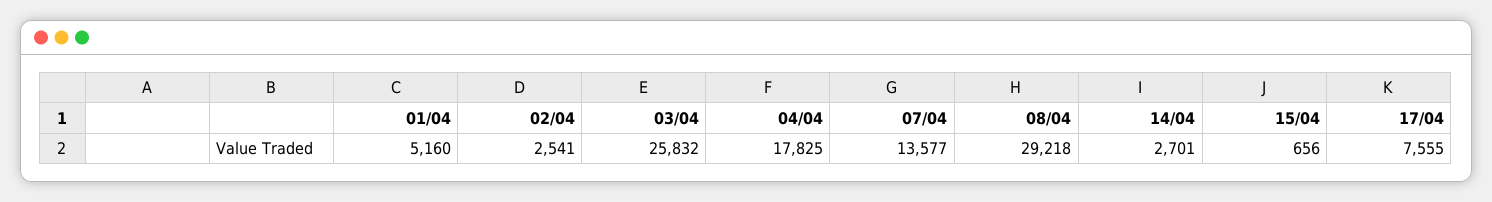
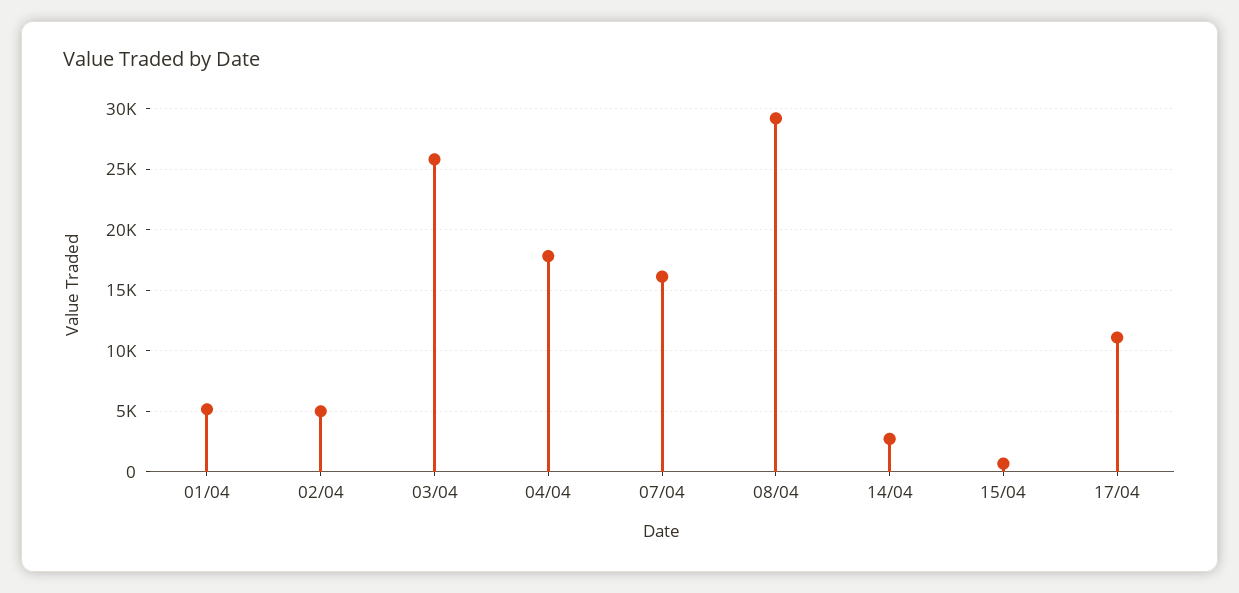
  {
    "01/04": 5160,
-   "02/04": 2541,
+   "02/04": 5000,
    "03/04": 25832,
    "04/04": 17825,
-   "07/04": 13577,
+   "07/04": 16000,
    "08/04": 29218,
    "14/04": 2701,
    "15/04": 656,
-   "17/04": 7555
+   "17/04": 11000
  }

